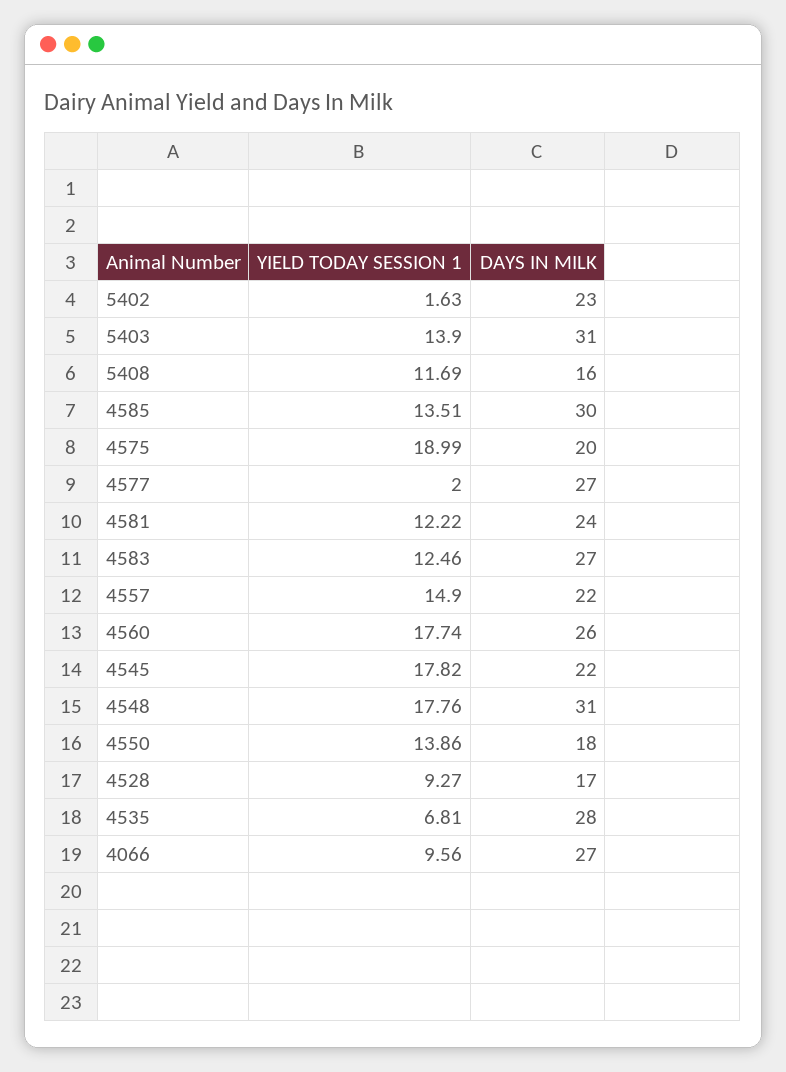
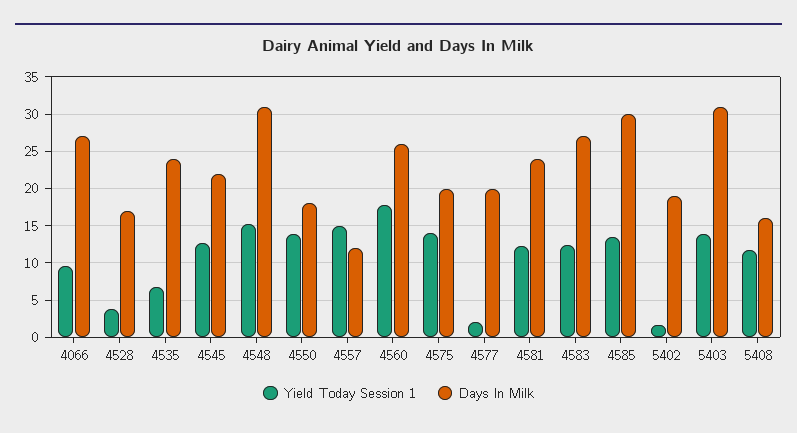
  {
    "YIELD TODAY SESSION 1": {
      "5402": 1.63,
      "5403": 13.9,
      "5408": 11.69,
      "4585": 13.51,
-     "4575": 18.99,
+     "4575": 14,
      "4577": 2,
      "4581": 12.22,
      "4583": 12.46,
      "4557": 14.9,
      "4560": 17.74,
-     "4545": 17.82,
+     "4545": 13,
-     "4548": 17.76,
+     "4548": 15,
      "4550": 13.86,
-     "4528": 9.27,
+     "4528": 4,
      "4535": 6.81,
      "4066": 9.56
    },
    "DAYS IN MILK": {
-     "5402": 23,
+     "5402": 19,
      "5403": 31,
      "5408": 16,
      "4585": 30,
      "4575": 20,
-     "4577": 27,
+     "4577": 20,
      "4581": 24,
      "4583": 27,
-     "4557": 22,
+     "4557": 12,
      "4560": 26,
      "4545": 22,
      "4548": 31,
      "4550": 18,
      "4528": 17,
-     "4535": 28,
+     "4535": 24,
      "4066": 27
    }
  }

